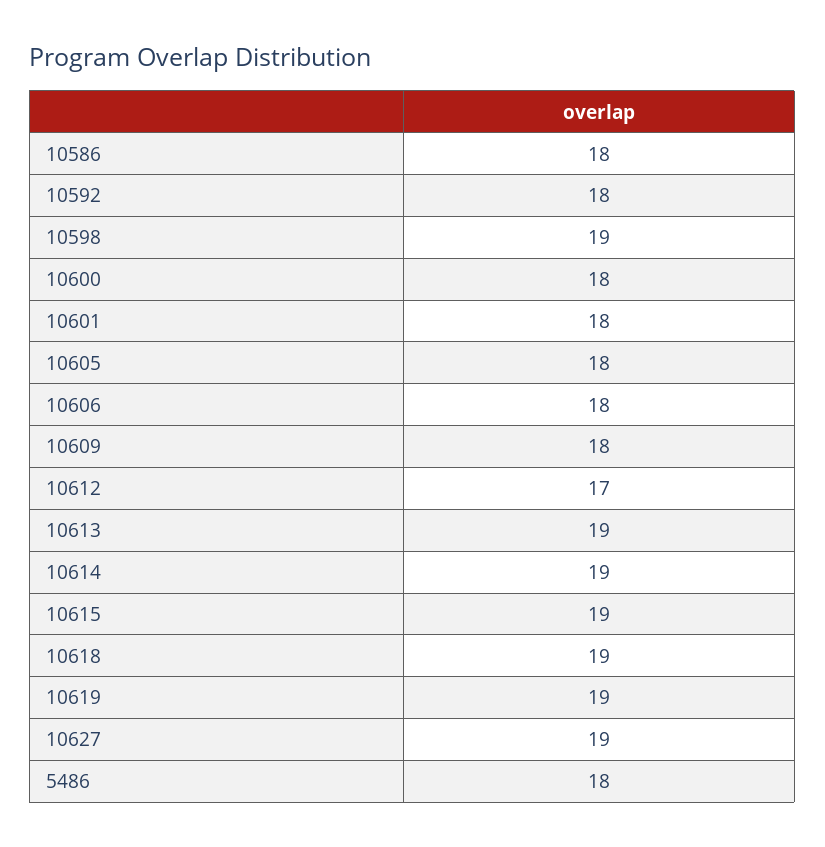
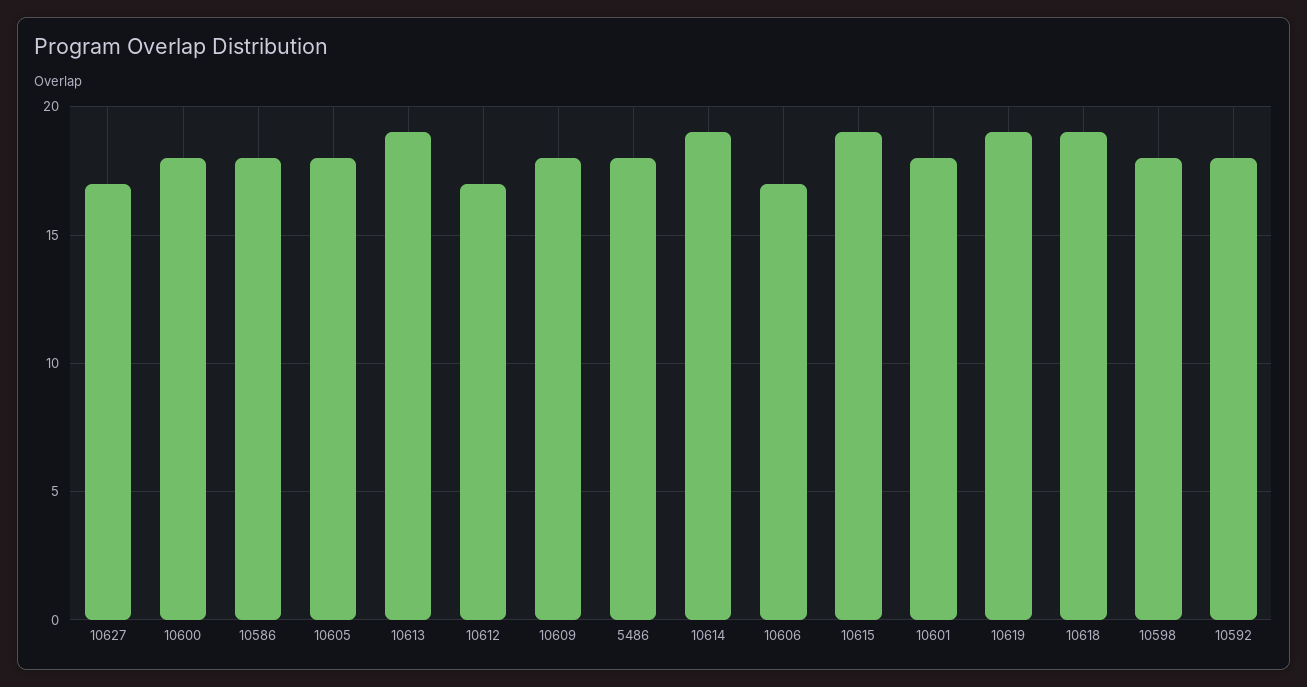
  {
    "10586": 18,
    "10592": 18,
-   "10598": 19,
+   "10598": 18,
    "10600": 18,
    "10601": 18,
    "10605": 18,
-   "10606": 18,
+   "10606": 17,
    "10609": 18,
    "10612": 17,
    "10613": 19,
    "10614": 19,
    "10615": 19,
    "10618": 19,
    "10619": 19,
-   "10627": 19,
+   "10627": 17,
    "5486": 18
  }

